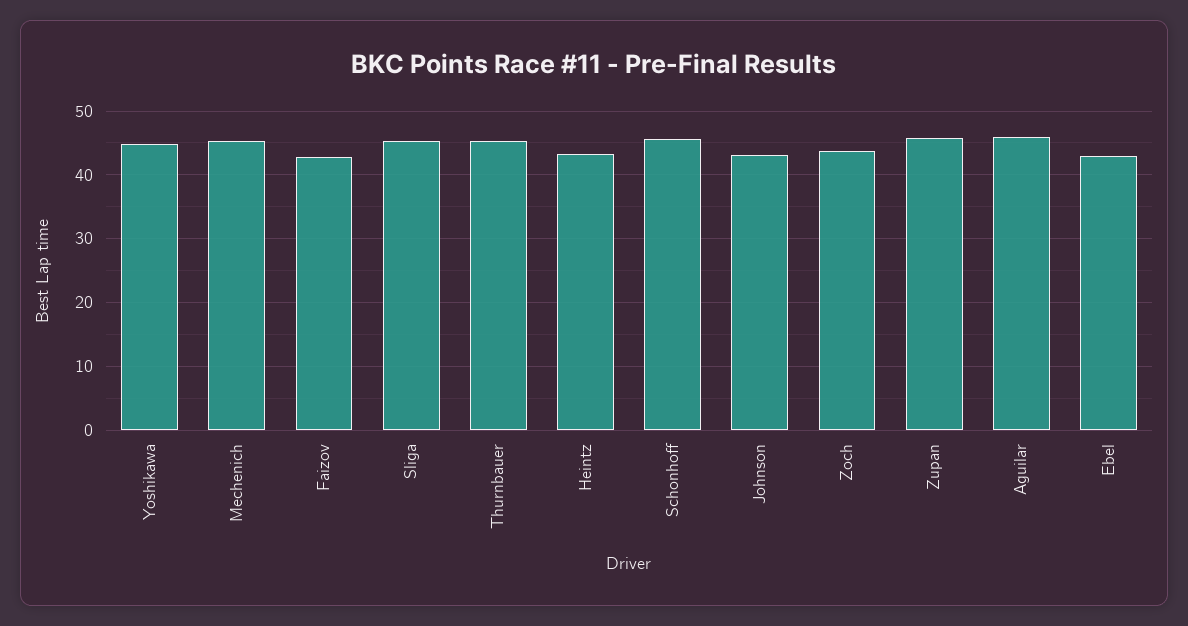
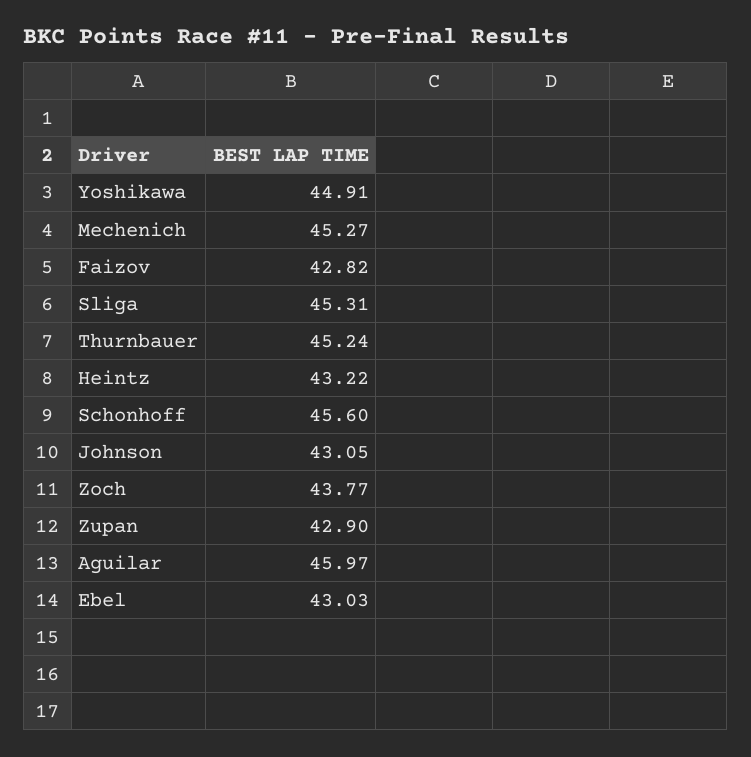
  {
    "Yoshikawa": 44.91,
    "Mechenich": 45.27,
    "Faizov": 42.82,
    "Sliga": 45.31,
    "Thurnbauer": 45.24,
    "Heintz": 43.22,
    "Schonhoff": 45.6,
    "Johnson": 43.05,
    "Zoch": 43.77,
-   "Zupan": 46,
+   "Zupan": 42.9,
    "Aguilar": 45.97,
    "Ebel": 43.03
  }

